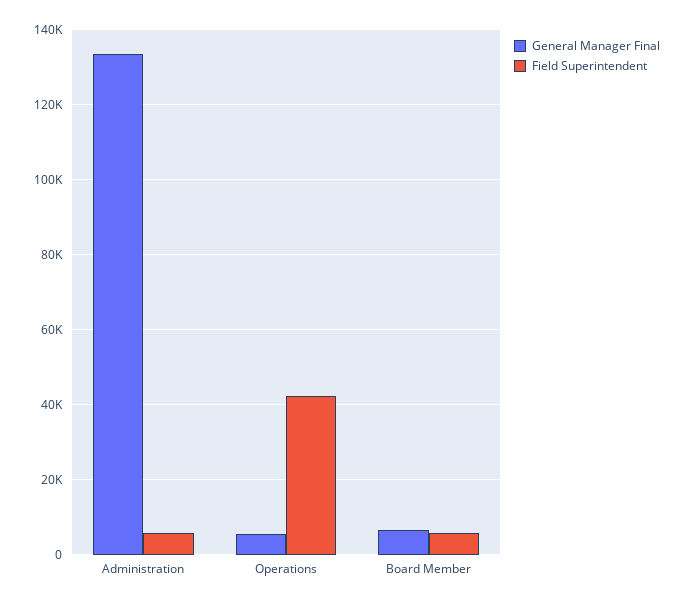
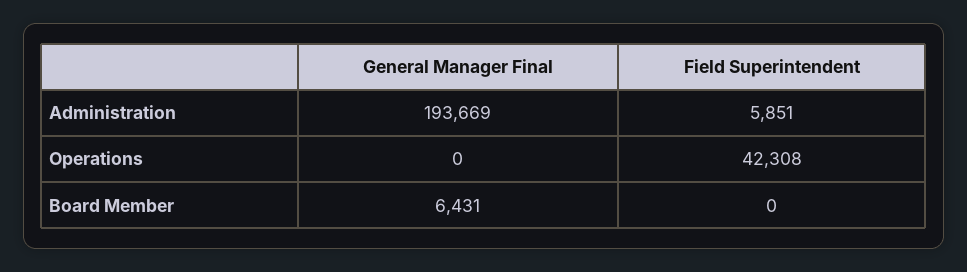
  {
    "General Manager Final": {
-     "Administration": 134000,
+     "Administration": 193669,
-     "Operations": 6000,
+     "Operations": 0,
      "Board Member": 6431
    },
    "Field Superintendent": {
      "Administration": 5851,
      "Operations": 42308,
-     "Board Member": 6000
+     "Board Member": 0
    }
  }

